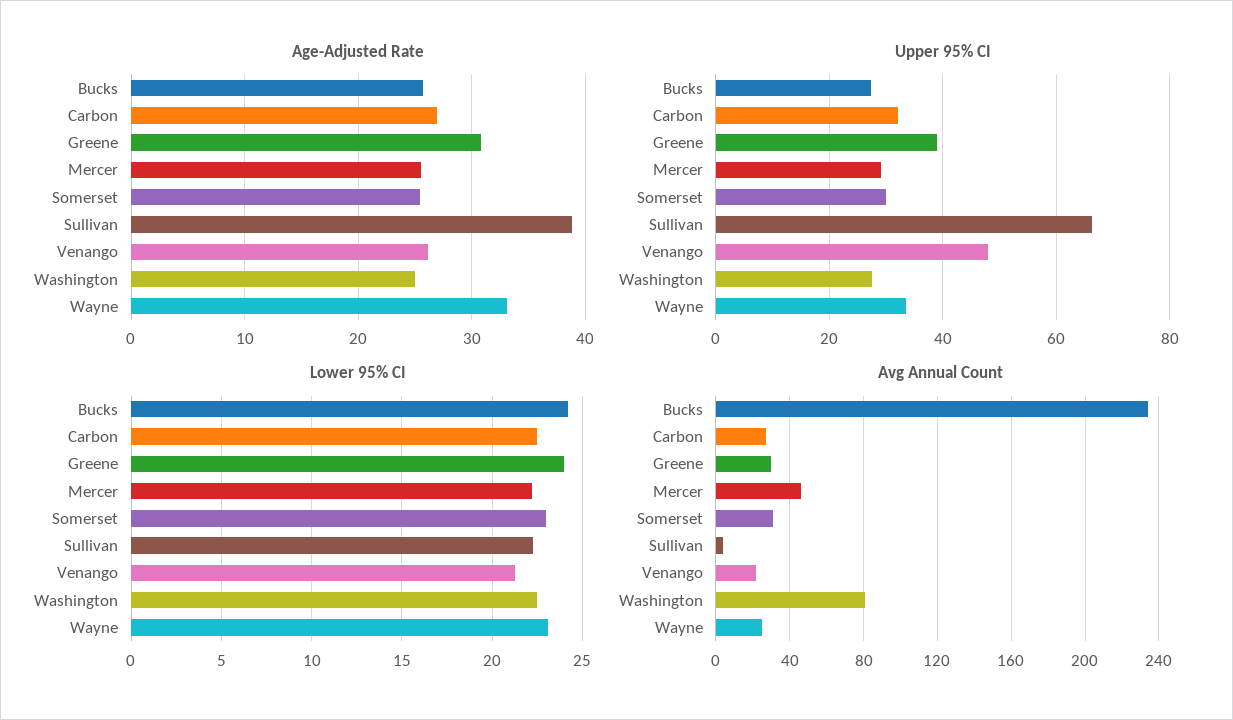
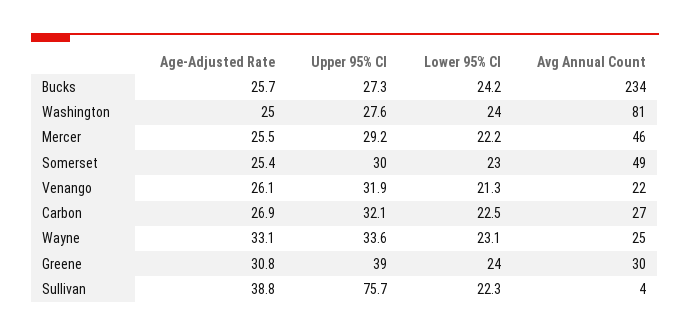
  {
    "Age-Adjusted Rate": {
      "Bucks": 25.7,
      "Carbon": 26.9,
      "Greene": 30.8,
      "Mercer": 25.5,
      "Somerset": 25.4,
      "Sullivan": 38.8,
      "Venango": 26.1,
      "Washington": 25,
      "Wayne": 33.1
    },
    "Upper 95% CI": {
      "Bucks": 27.3,
      "Carbon": 32.1,
      "Greene": 39,
      "Mercer": 29.2,
      "Somerset": 30,
-     "Sullivan": 66,
+     "Sullivan": 75.7,
-     "Venango": 48,
+     "Venango": 31.9,
      "Washington": 27.6,
      "Wayne": 33.6
    },
    "Lower 95% CI": {
      "Bucks": 24.2,
      "Carbon": 22.5,
      "Greene": 24,
      "Mercer": 22.2,
      "Somerset": 23,
      "Sullivan": 22.3,
      "Venango": 21.3,
-     "Washington": 22.5,
+     "Washington": 24,
      "Wayne": 23.1
    },
    "Avg Annual Count": {
      "Bucks": 234,
      "Carbon": 27,
      "Greene": 30,
      "Mercer": 46,
-     "Somerset": 30,
+     "Somerset": 49,
      "Sullivan": 4,
      "Venango": 22,
      "Washington": 81,
      "Wayne": 25
    }
  }

